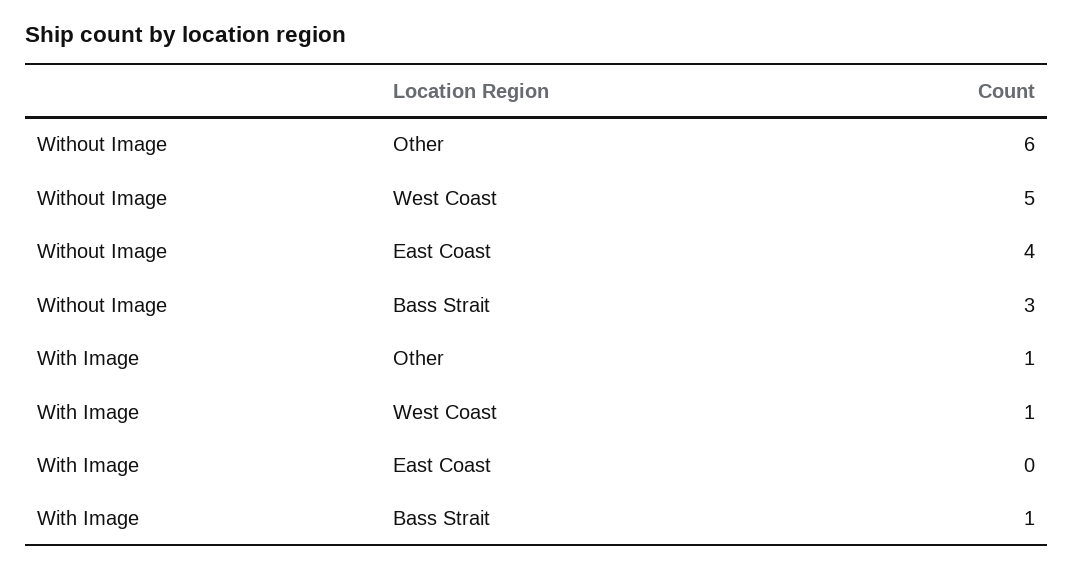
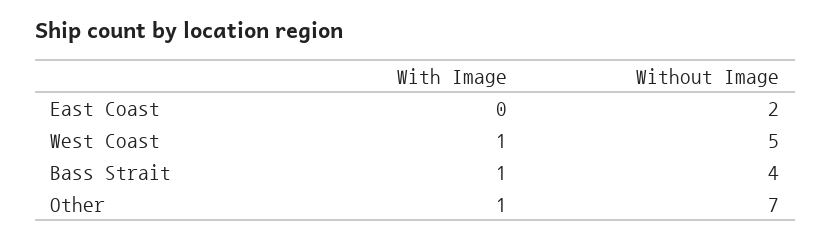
  {
    "Without Image": {
-     "Other": 6,
+     "Other": 7,
      "West Coast": 5,
-     "East Coast": 4,
+     "East Coast": 2,
-     "Bass Strait": 3
+     "Bass Strait": 4
    },
    "With Image": {
      "Other": 1,
      "West Coast": 1,
      "East Coast": 0,
      "Bass Strait": 1
    }
  }

